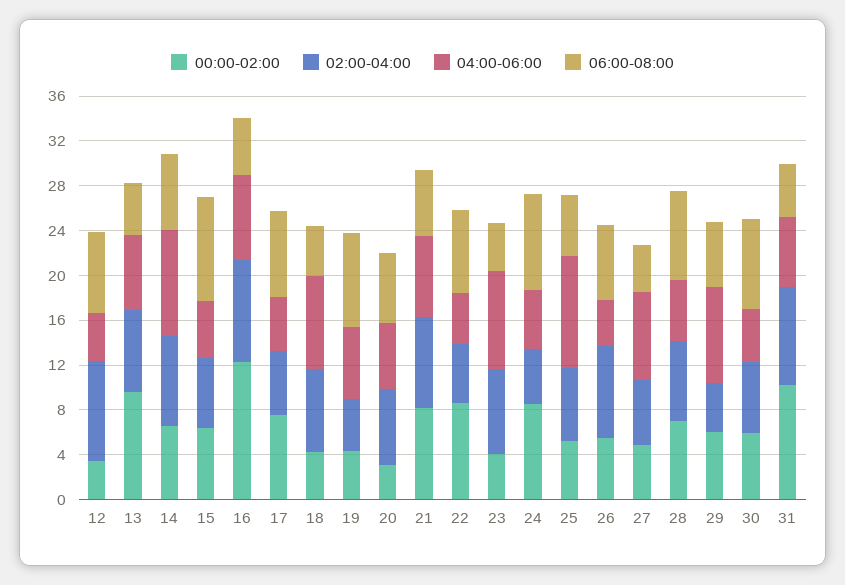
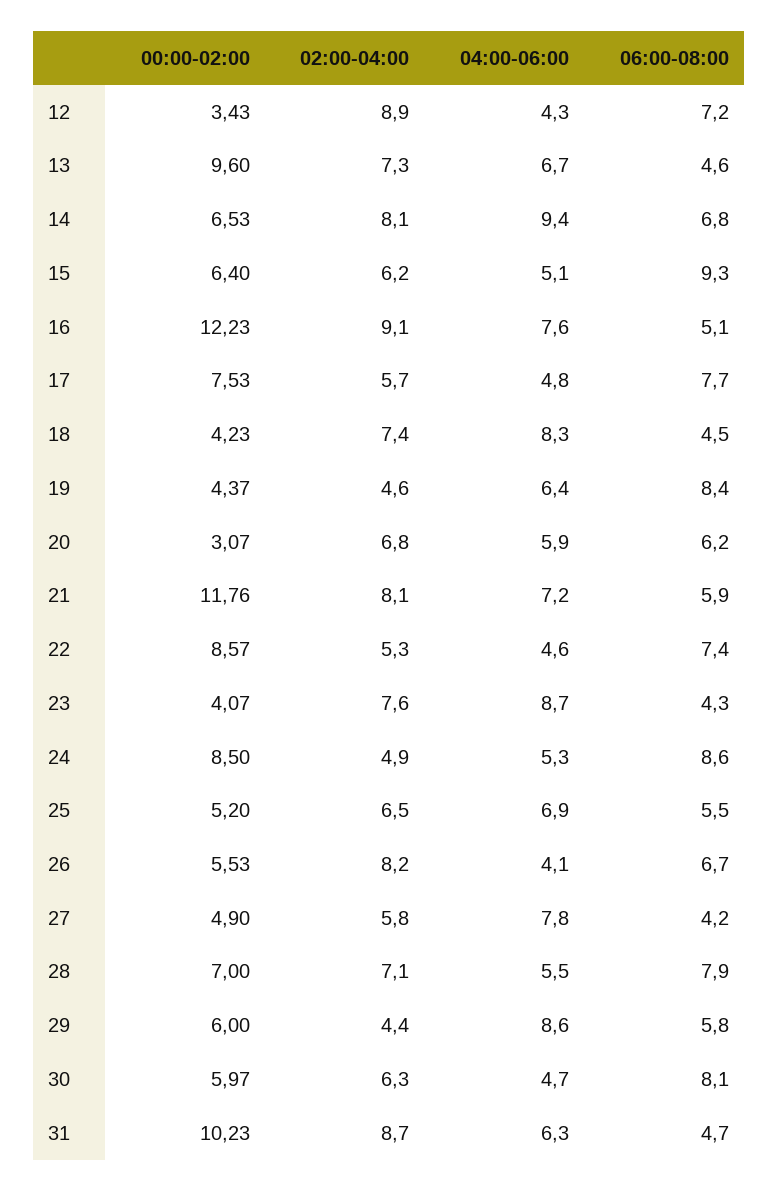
  {
    "00:00-02:00": {
      "12": 3.43,
      "13": 9.6,
      "14": 6.53,
      "15": 6.4,
      "16": 12.23,
      "17": 7.53,
      "18": 4.23,
      "19": 4.37,
      "20": 3.07,
-     "21": 8,
+     "21": 11.76,
      "22": 8.57,
      "23": 4.07,
      "24": 8.5,
      "25": 5.2,
      "26": 5.53,
      "27": 4.9,
      "28": 7,
      "29": 6,
      "30": 5.97,
      "31": 10.23
    },
    "02:00-04:00": {
      "12": 8.9,
      "13": 7.3,
      "14": 8.1,
      "15": 6.2,
      "16": 9.1,
      "17": 5.7,
      "18": 7.4,
      "19": 4.6,
      "20": 6.8,
      "21": 8.1,
      "22": 5.3,
      "23": 7.6,
      "24": 4.9,
      "25": 6.5,
      "26": 8.2,
      "27": 5.8,
      "28": 7.1,
      "29": 4.4,
      "30": 6.3,
      "31": 8.7
    },
    "04:00-06:00": {
      "12": 4.3,
      "13": 6.7,
      "14": 9.4,
      "15": 5.1,
      "16": 7.6,
      "17": 4.8,
      "18": 8.3,
      "19": 6.4,
      "20": 5.9,
      "21": 7.2,
      "22": 4.6,
      "23": 8.7,
      "24": 5.3,
-     "25": 10,
+     "25": 6.9,
      "26": 4.1,
      "27": 7.8,
      "28": 5.5,
      "29": 8.6,
      "30": 4.7,
      "31": 6.3
    },
    "06:00-08:00": {
      "12": 7.2,
      "13": 4.6,
      "14": 6.8,
      "15": 9.3,
      "16": 5.1,
      "17": 7.7,
      "18": 4.5,
      "19": 8.4,
      "20": 6.2,
      "21": 5.9,
      "22": 7.4,
      "23": 4.3,
      "24": 8.6,
      "25": 5.5,
      "26": 6.7,
      "27": 4.2,
      "28": 7.9,
      "29": 5.8,
      "30": 8.1,
      "31": 4.7
    }
  }

